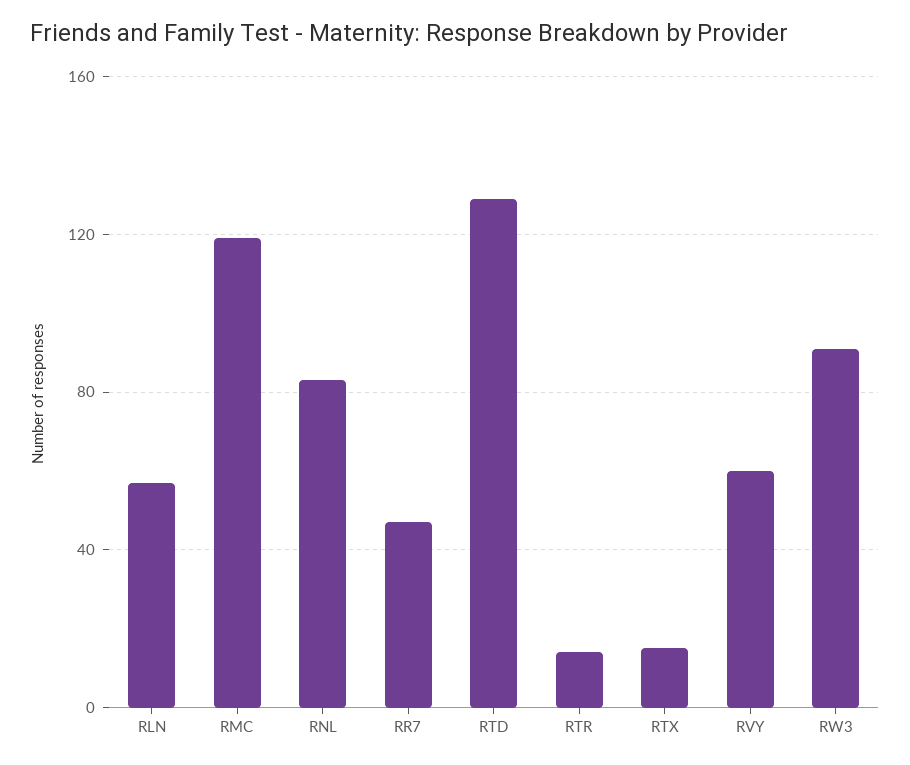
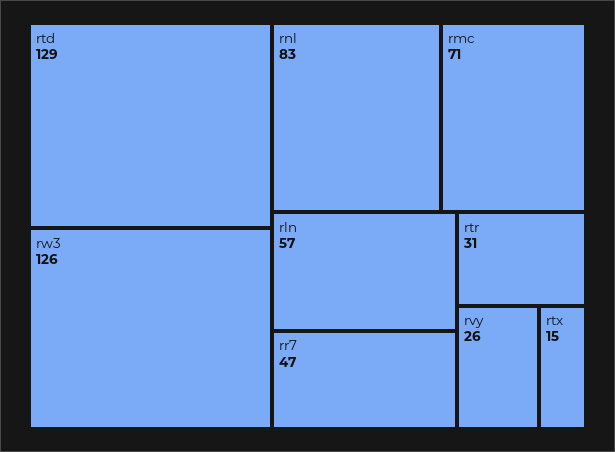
  {
    "RLN": 57,
-   "RMC": 120,
+   "RMC": 71,
    "RNL": 83,
    "RR7": 47,
    "RTD": 129,
-   "RTR": 15,
+   "RTR": 31,
    "RTX": 15,
-   "RVY": 60,
+   "RVY": 26,
-   "RW3": 90
+   "RW3": 126
  }

